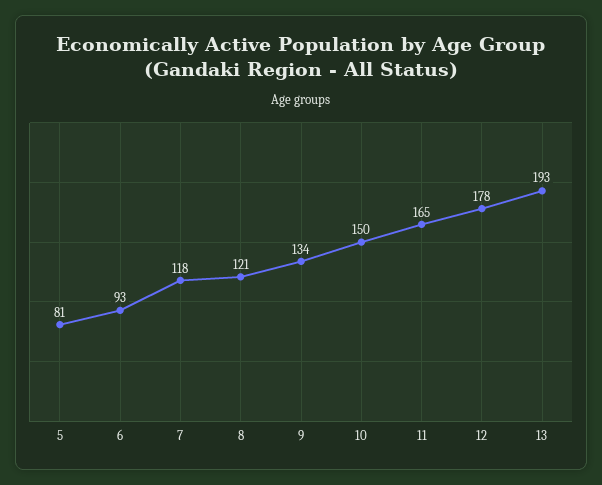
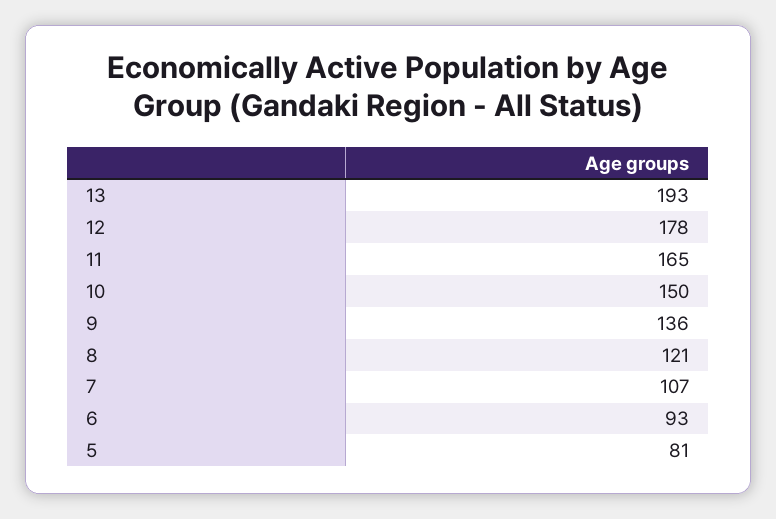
  {
    "5": 81,
    "6": 93,
-   "7": 118,
+   "7": 107,
    "8": 121,
-   "9": 134,
+   "9": 136,
    "10": 150,
    "11": 165,
    "12": 178,
    "13": 193
  }

